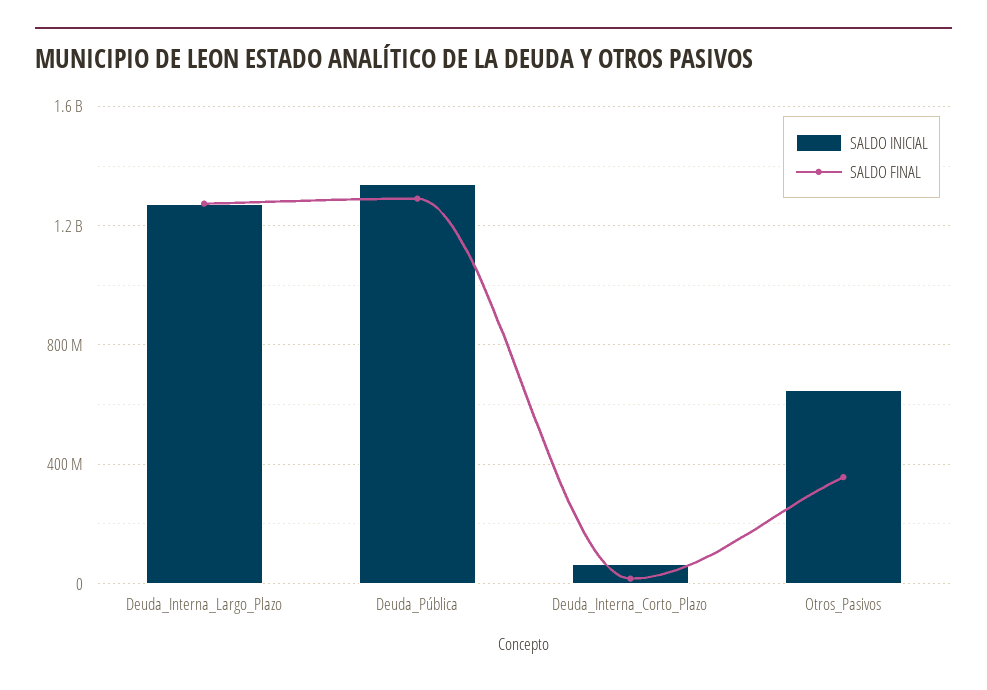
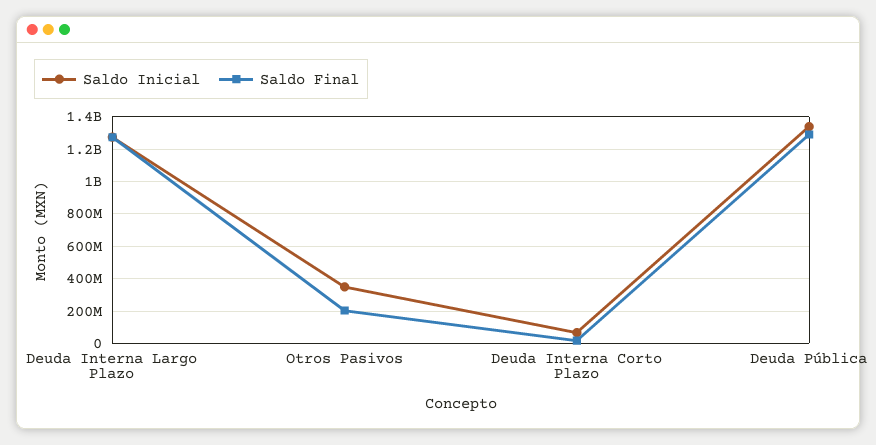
  {
    "SALDO INICIAL": {
      "Deuda_Interna_Largo_Plazo": 1250000000,
      "Deuda_Pública": 1350000000,
      "Deuda_Interna_Corto_Plazo": 50000000,
-     "Otros_Pasivos": 650000000
+     "Otros_Pasivos": 350000000
    },
    "SALDO FINAL": {
      "Deuda_Interna_Largo_Plazo": 1250000000,
      "Deuda_Pública": 1300000000,
      "Deuda_Interna_Corto_Plazo": 0,
-     "Otros_Pasivos": 350000000
+     "Otros_Pasivos": 200000000
    }
  }

